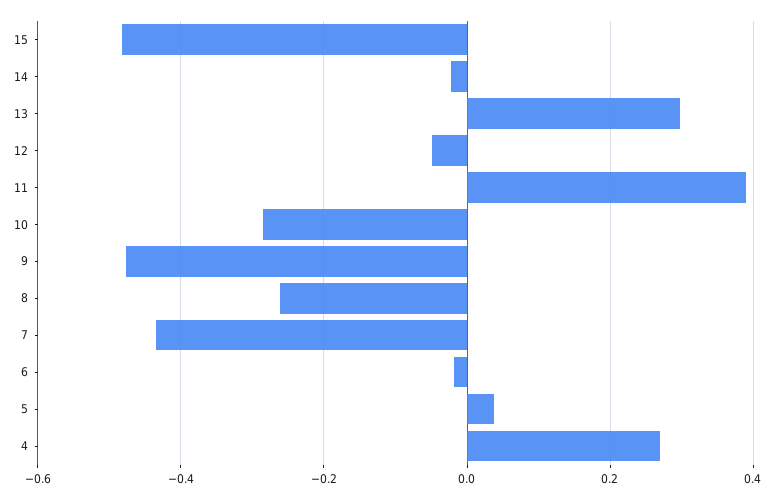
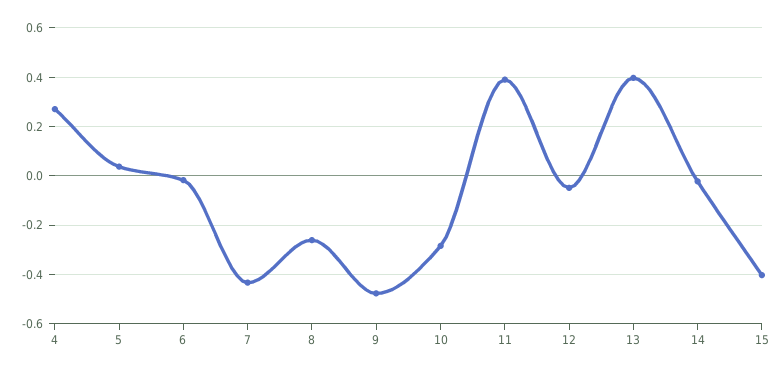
  {
-   "15": -0.48,
+   "15": -0.4,
    "14": -0.02,
-   "13": 0.3,
+   "13": 0.4,
    "12": -0.04,
    "11": 0.4,
    "10": -0.28,
    "9": -0.48,
    "8": -0.26,
    "7": -0.44,
    "6": -0.02,
    "5": 0.04,
    "4": 0.28
  }

